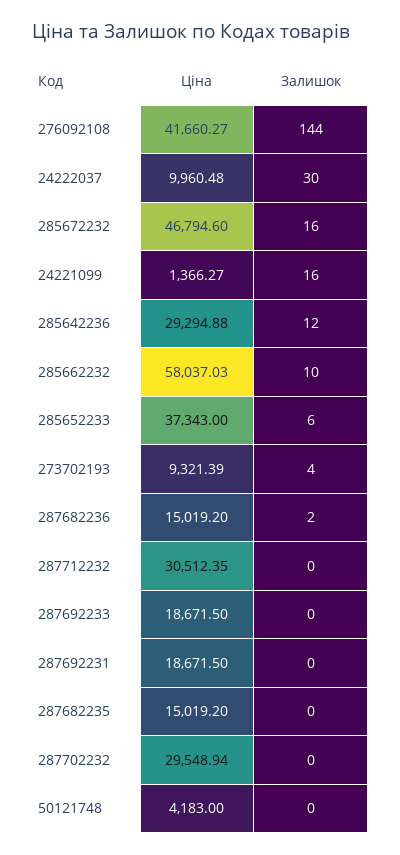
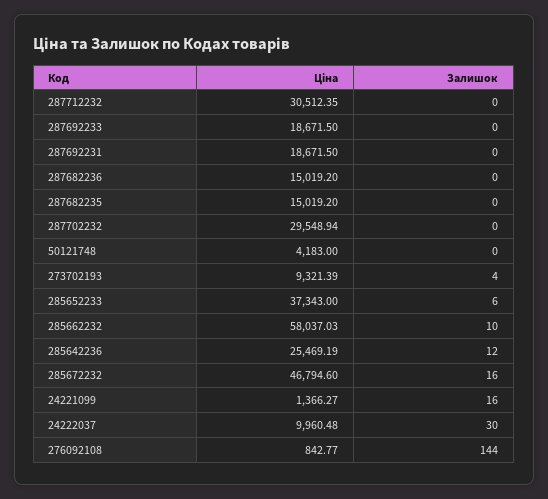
  {
    "Ціна": {
-     "276092108": 41660.27,
+     "276092108": 842.77,
      "24222037": 9960.48,
      "285672232": 46794.6,
      "24221099": 1366.27,
-     "285642236": 29294.88,
+     "285642236": 25469.19,
      "285662232": 58037.03,
      "285652233": 37343,
      "273702193": 9321.39,
      "287682236": 15019.2,
      "287712232": 30512.35,
      "287692233": 18671.5,
      "287692231": 18671.5,
      "287682235": 15019.2,
      "287702232": 29548.94,
      "50121748": 4183
    },
    "Залишок": {
      "276092108": 144,
      "24222037": 30,
      "285672232": 16,
      "24221099": 16,
      "285642236": 12,
      "285662232": 10,
      "285652233": 6,
      "273702193": 4,
-     "287682236": 2,
+     "287682236": 0,
      "287712232": 0,
      "287692233": 0,
      "287692231": 0,
      "287682235": 0,
      "287702232": 0,
      "50121748": 0
    }
  }

